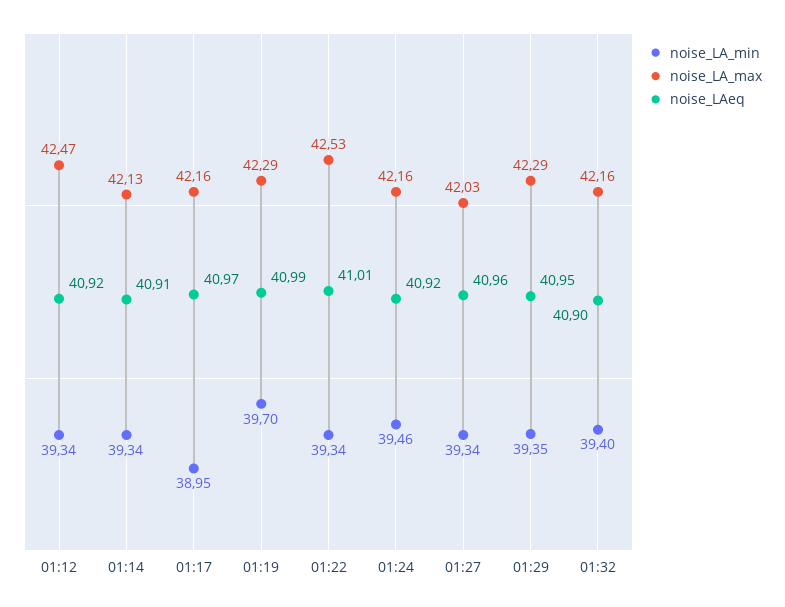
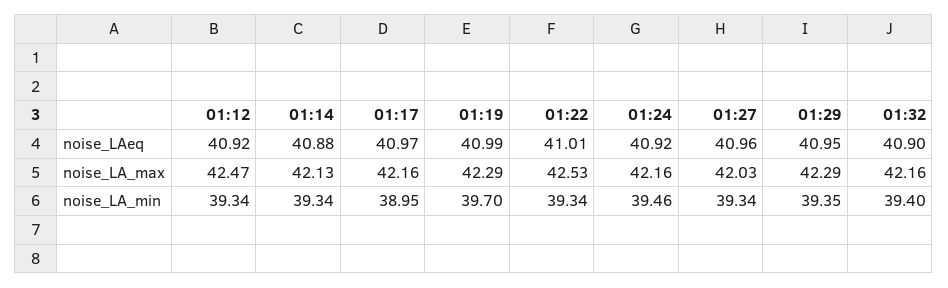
  {
    "noise_LA_min": {
      "01:12": 39.34,
      "01:14": 39.34,
      "01:17": 38.95,
      "01:19": 39.7,
      "01:22": 39.34,
      "01:24": 39.46,
      "01:27": 39.34,
      "01:29": 39.35,
      "01:32": 39.4
    },
    "noise_LA_max": {
      "01:12": 42.47,
      "01:14": 42.13,
      "01:17": 42.16,
      "01:19": 42.29,
      "01:22": 42.53,
      "01:24": 42.16,
      "01:27": 42.03,
      "01:29": 42.29,
      "01:32": 42.16
    },
    "noise_LAeq": {
      "01:12": 40.92,
-     "01:14": 40.91,
+     "01:14": 40.88,
      "01:17": 40.97,
      "01:19": 40.99,
      "01:22": 41.01,
      "01:24": 40.92,
      "01:27": 40.96,
      "01:29": 40.95,
      "01:32": 40.9
    }
  }

